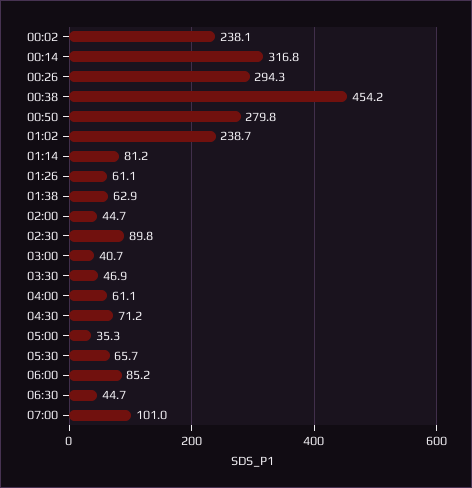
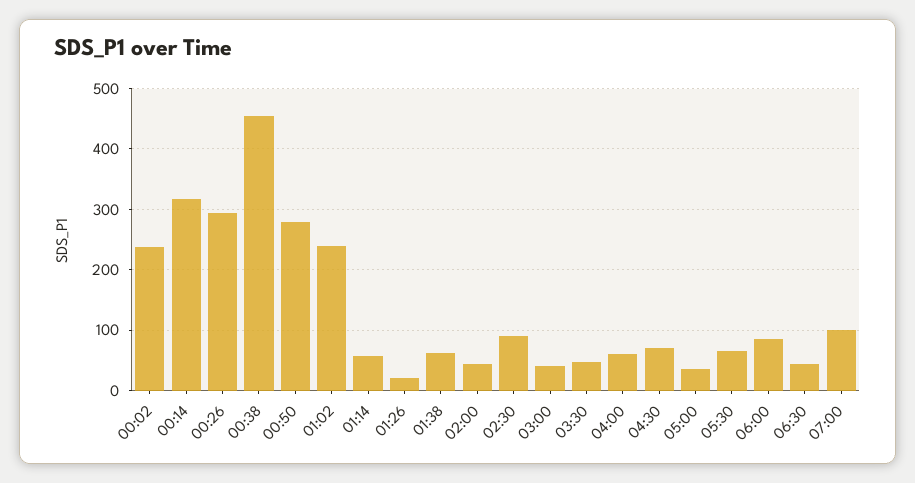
  {
    "00:02": 238.1,
    "00:14": 316.8,
    "00:26": 294.3,
    "00:38": 454.2,
    "00:50": 279.8,
    "01:02": 238.7,
-   "01:14": 81.2,
+   "01:14": 60,
-   "01:26": 61.1,
+   "01:26": 20,
    "01:38": 62.9,
    "02:00": 44.7,
    "02:30": 89.8,
    "03:00": 40.7,
    "03:30": 46.9,
    "04:00": 61.1,
    "04:30": 71.2,
    "05:00": 35.3,
    "05:30": 65.7,
    "06:00": 85.2,
    "06:30": 44.7,
    "07:00": 101
  }

